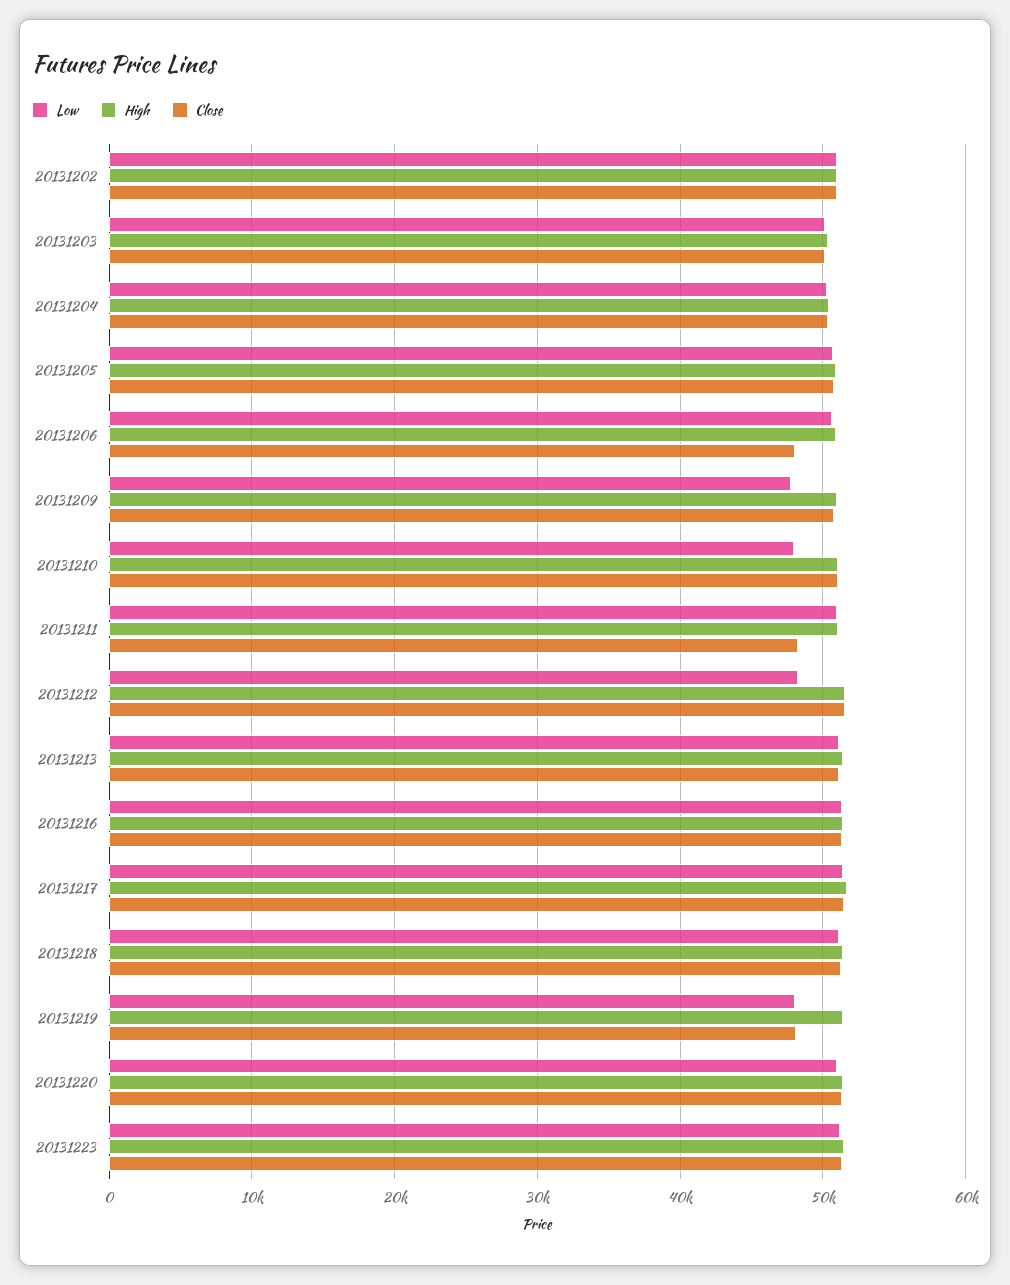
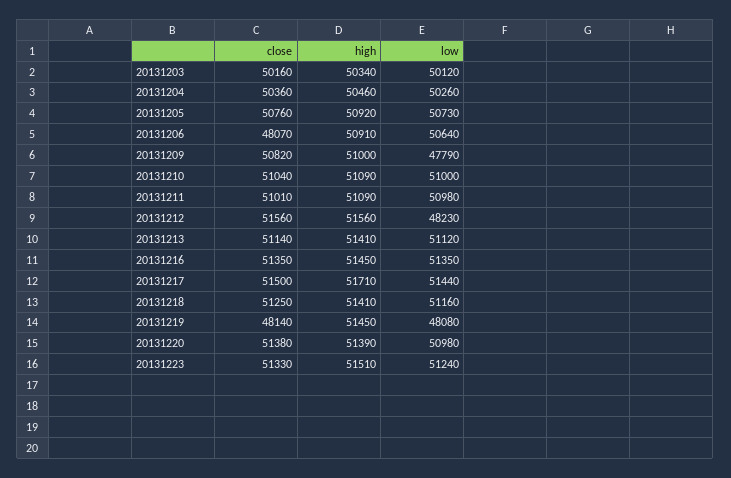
  {
    "Low": {
-     "20131202": 51000,
      "20131203": 50120,
      "20131204": 50260,
      "20131205": 50730,
      "20131206": 50640,
      "20131209": 47790,
-     "20131210": 48000,
+     "20131210": 51000,
      "20131211": 50980,
      "20131212": 48230,
      "20131213": 51120,
      "20131216": 51350,
      "20131217": 51440,
      "20131218": 51160,
      "20131219": 48080,
      "20131220": 50980,
      "20131223": 51240
    },
    "High": {
-     "20131202": 51000,
      "20131203": 50340,
      "20131204": 50460,
      "20131205": 50920,
      "20131206": 50910,
      "20131209": 51000,
      "20131210": 51090,
      "20131211": 51090,
      "20131212": 51560,
      "20131213": 51410,
      "20131216": 51450,
      "20131217": 51710,
      "20131218": 51410,
      "20131219": 51450,
      "20131220": 51390,
      "20131223": 51510
    },
    "Close": {
-     "20131202": 51000,
      "20131203": 50160,
      "20131204": 50360,
      "20131205": 50760,
      "20131206": 48070,
      "20131209": 50820,
      "20131210": 51040,
-     "20131211": 48000,
+     "20131211": 51010,
      "20131212": 51560,
      "20131213": 51140,
      "20131216": 51350,
      "20131217": 51500,
      "20131218": 51250,
      "20131219": 48140,
      "20131220": 51380,
      "20131223": 51330
    }
  }

